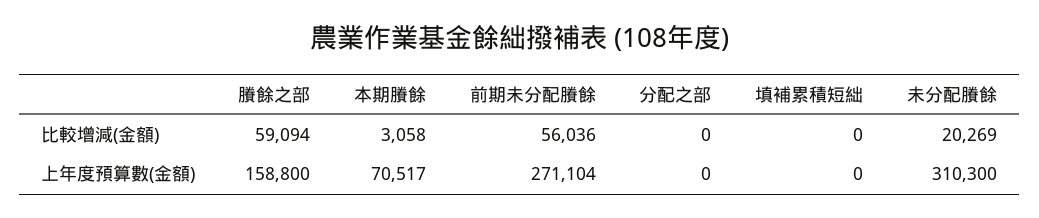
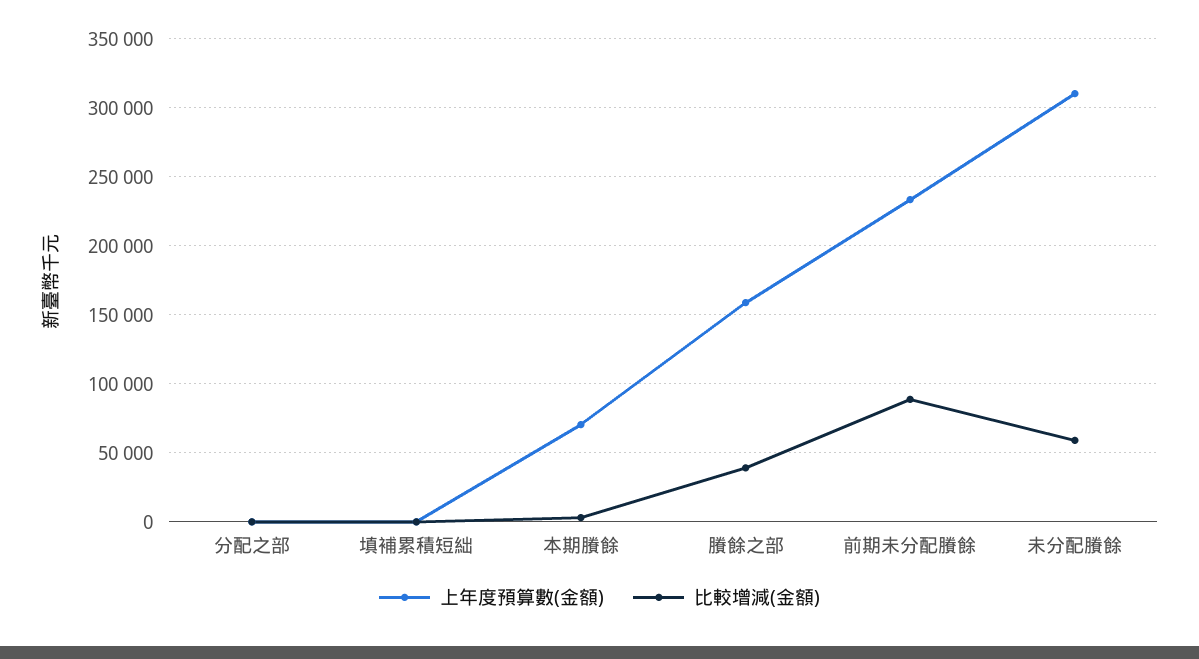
  {
    "比較增減(金額)": {
-     "賸餘之部": 59094,
+     "賸餘之部": 40000,
      "本期賸餘": 3058,
-     "前期未分配賸餘": 56036,
+     "前期未分配賸餘": 90000,
      "分配之部": 0,
      "填補累積短絀": 0,
-     "未分配賸餘": 20269
+     "未分配賸餘": 60000
    },
    "上年度預算數(金額)": {
      "賸餘之部": 158800,
      "本期賸餘": 70517,
-     "前期未分配賸餘": 271104,
+     "前期未分配賸餘": 235000,
      "分配之部": 0,
      "填補累積短絀": 0,
      "未分配賸餘": 310300
    }
  }

